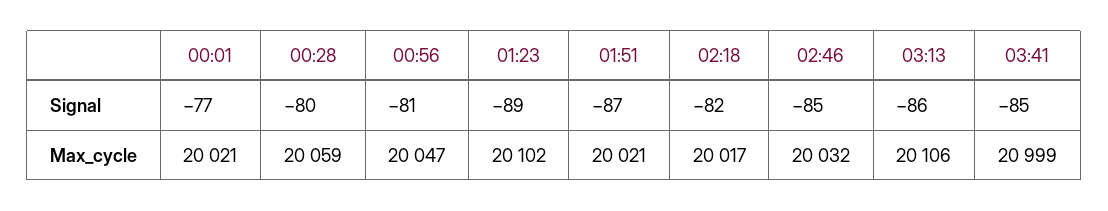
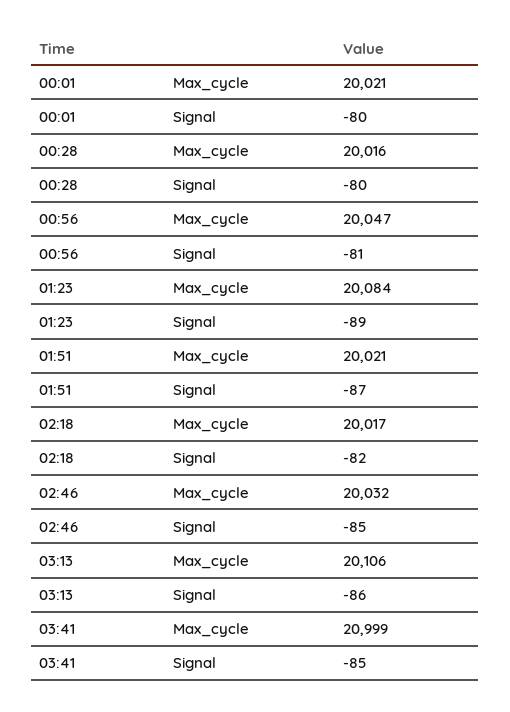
  {
    "00:01": {
-     "Signal": -77,
+     "Signal": -80,
      "Max_cycle": 20021
    },
    "00:28": {
      "Signal": -80,
-     "Max_cycle": 20059
+     "Max_cycle": 20016
    },
    "00:56": {
      "Signal": -81,
      "Max_cycle": 20047
    },
    "01:23": {
      "Signal": -89,
-     "Max_cycle": 20102
+     "Max_cycle": 20084
    },
    "01:51": {
      "Signal": -87,
      "Max_cycle": 20021
    },
    "02:18": {
      "Signal": -82,
      "Max_cycle": 20017
    },
    "02:46": {
      "Signal": -85,
      "Max_cycle": 20032
    },
    "03:13": {
      "Signal": -86,
      "Max_cycle": 20106
    },
    "03:41": {
      "Signal": -85,
      "Max_cycle": 20999
    }
  }

